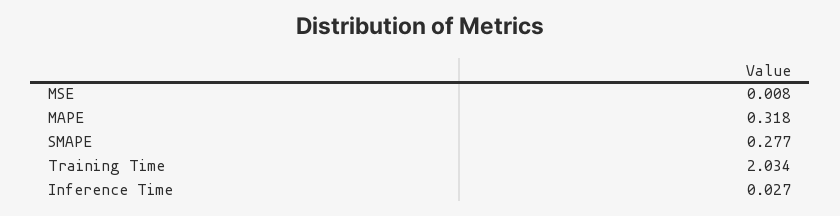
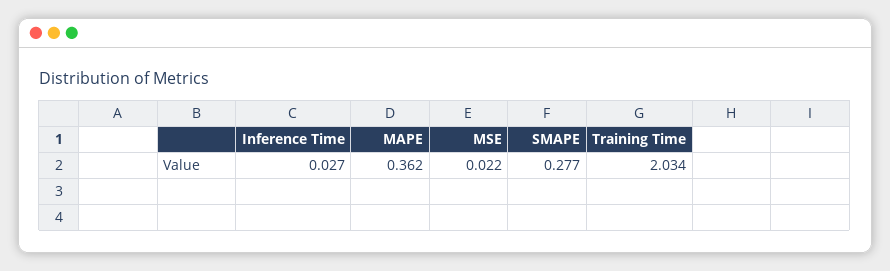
  {
-   "MSE": 0.008,
+   "MSE": 0.022,
-   "MAPE": 0.318,
+   "MAPE": 0.362,
    "SMAPE": 0.277,
    "Training Time": 2.034,
    "Inference Time": 0.027
  }

